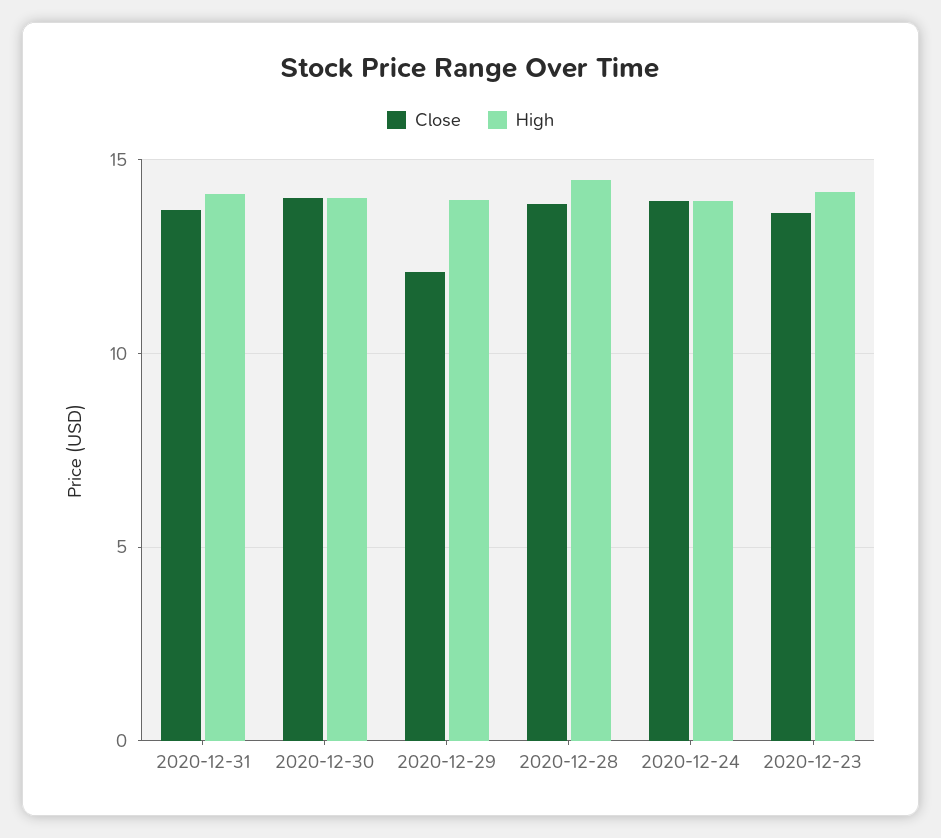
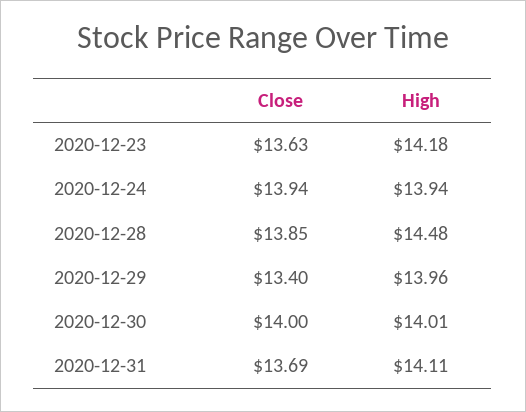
  {
    "Close": {
      "2020-12-31": 13.69,
      "2020-12-30": 14,
-     "2020-12-29": 12,
+     "2020-12-29": 13.4,
      "2020-12-28": 13.85,
      "2020-12-24": 13.94,
      "2020-12-23": 13.63
    },
    "High": {
      "2020-12-31": 14.11,
      "2020-12-30": 14.01,
      "2020-12-29": 13.96,
      "2020-12-28": 14.48,
      "2020-12-24": 13.94,
      "2020-12-23": 14.18
    }
  }

